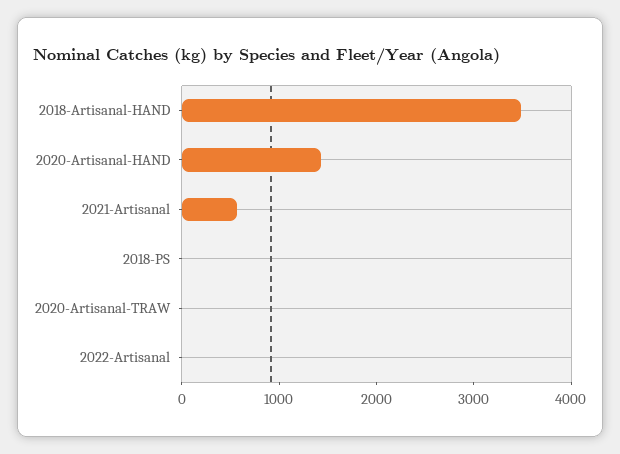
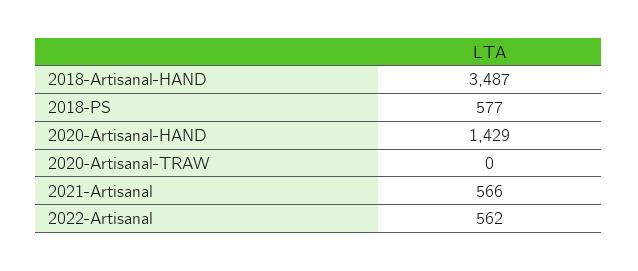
  {
    "2018-Artisanal-HAND": 3487,
    "2020-Artisanal-HAND": 1429,
    "2021-Artisanal": 566,
-   "2018-PS": 0,
+   "2018-PS": 577,
    "2020-Artisanal-TRAW": 0,
-   "2022-Artisanal": 0
+   "2022-Artisanal": 562
  }

